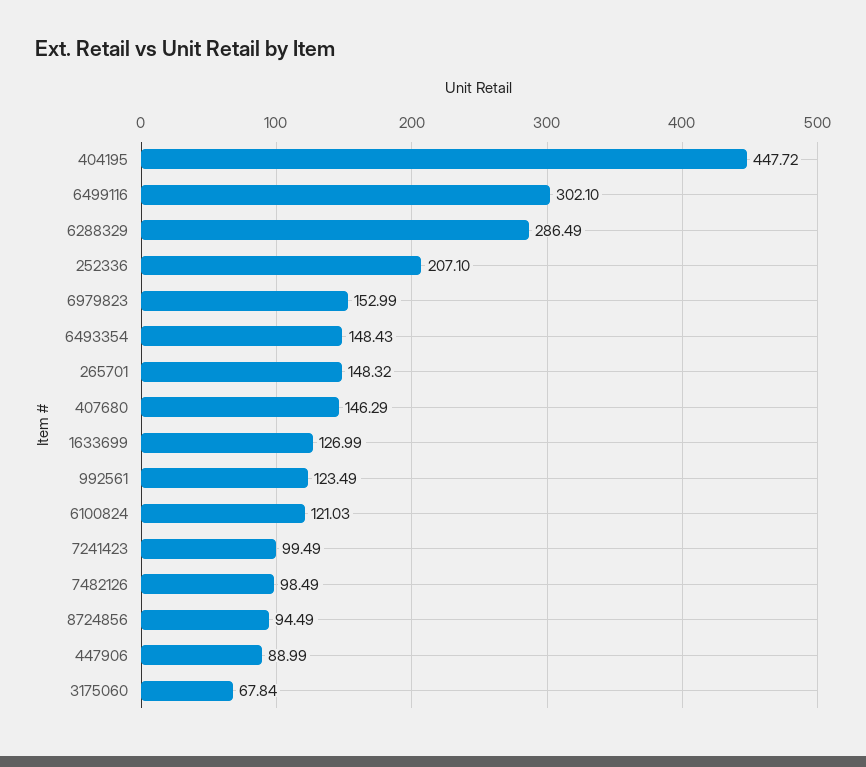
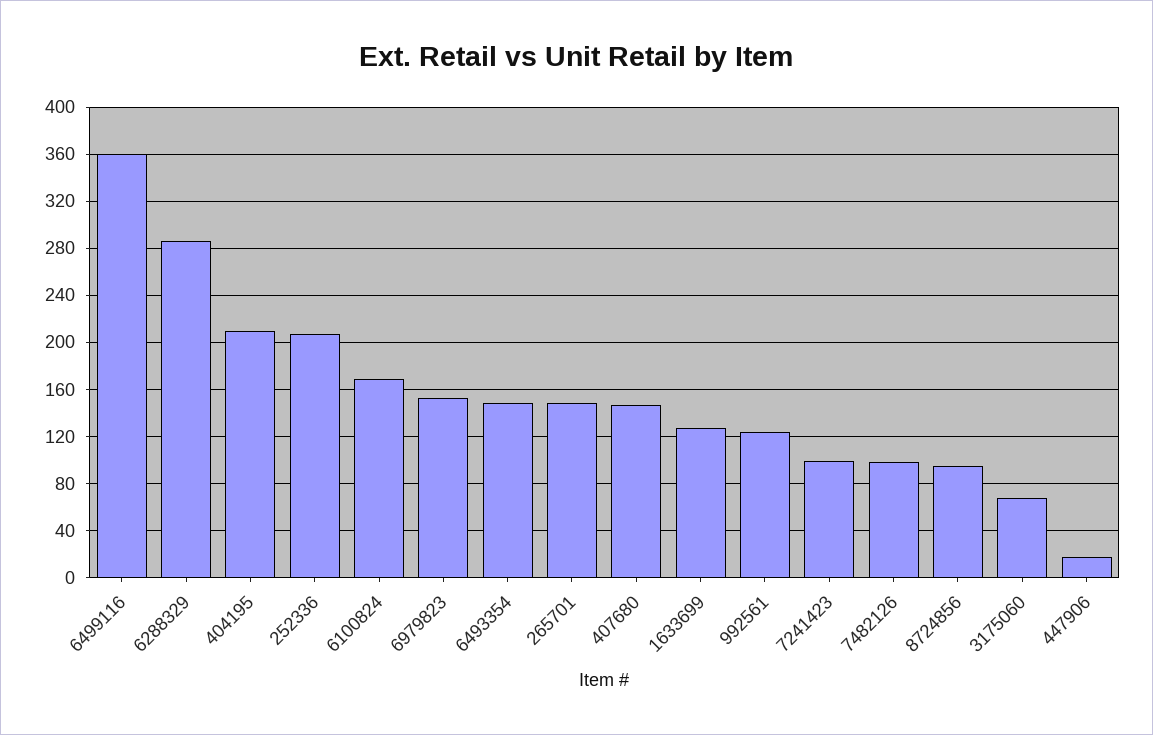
  {
-   "404195": 447.72,
+   "404195": 210,
-   "6499116": 302.1,
+   "6499116": 360,
    "6288329": 286.49,
    "252336": 207.1,
    "6979823": 152.99,
    "6493354": 148.43,
    "265701": 148.32,
    "407680": 146.29,
    "1633699": 126.99,
    "992561": 123.49,
-   "6100824": 121.03,
+   "6100824": 170,
    "7241423": 99.49,
    "7482126": 98.49,
    "8724856": 94.49,
-   "447906": 88.99,
+   "447906": 20,
    "3175060": 67.84
  }

